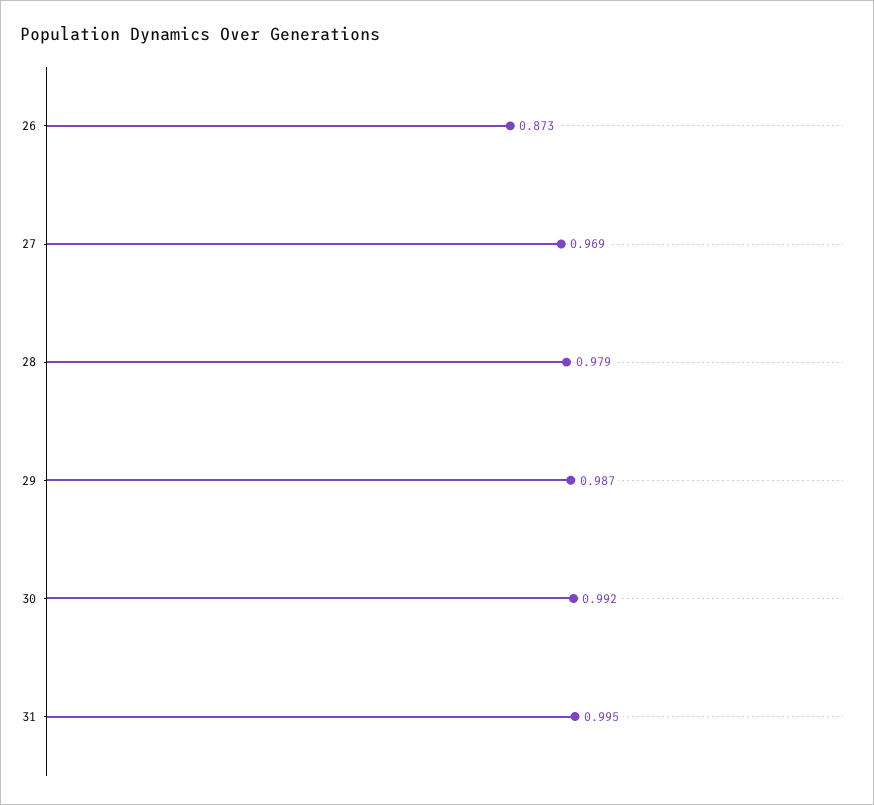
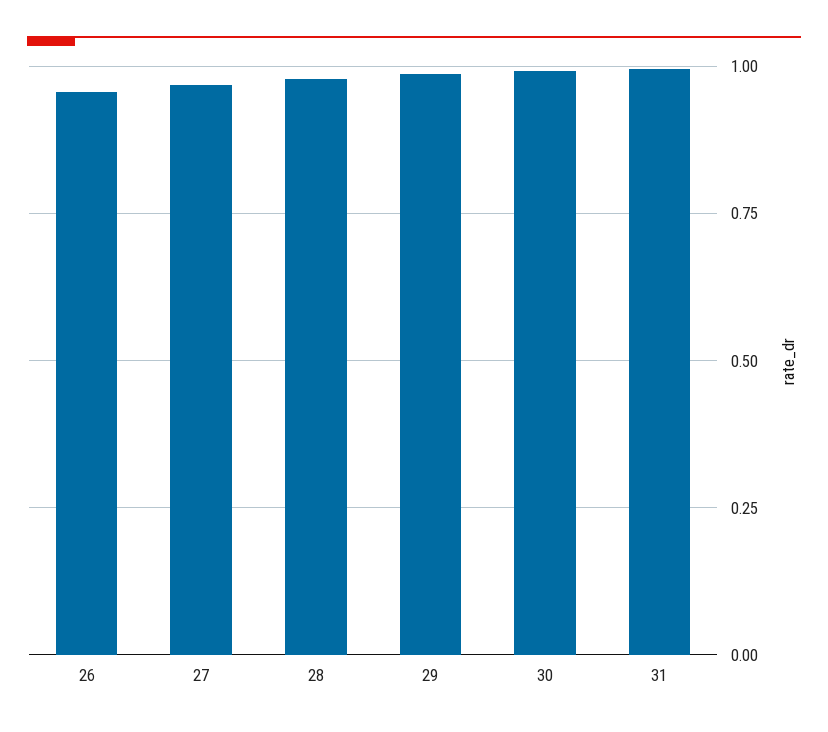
  {
-   "26": 0.873,
+   "26": 0.95,
    "27": 0.969,
    "28": 0.979,
    "29": 0.987,
    "30": 0.992,
    "31": 0.995
  }

